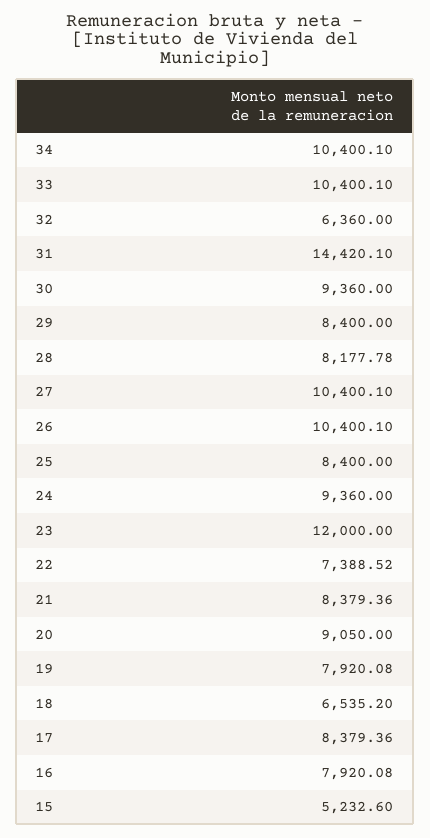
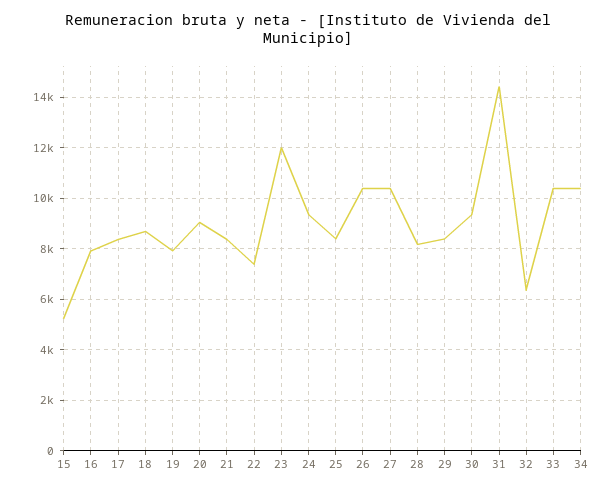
  {
    "34": 10400.1,
    "33": 10400.1,
    "32": 6360,
    "31": 14420.1,
    "30": 9360,
    "29": 8400,
    "28": 8177.78,
    "27": 10400.1,
    "26": 10400.1,
    "25": 8400,
    "24": 9360,
    "23": 12000,
    "22": 7388.52,
    "21": 8379.36,
    "20": 9050,
    "19": 7920.08,
-   "18": 6535.2,
+   "18": 8750,
    "17": 8379.36,
    "16": 7920.08,
    "15": 5232.6
  }

